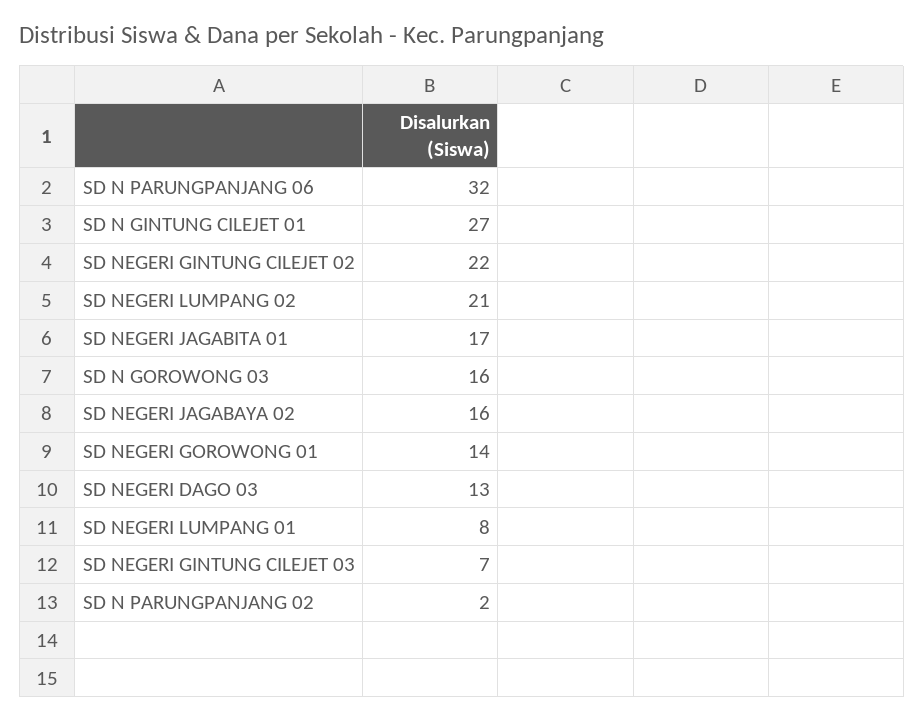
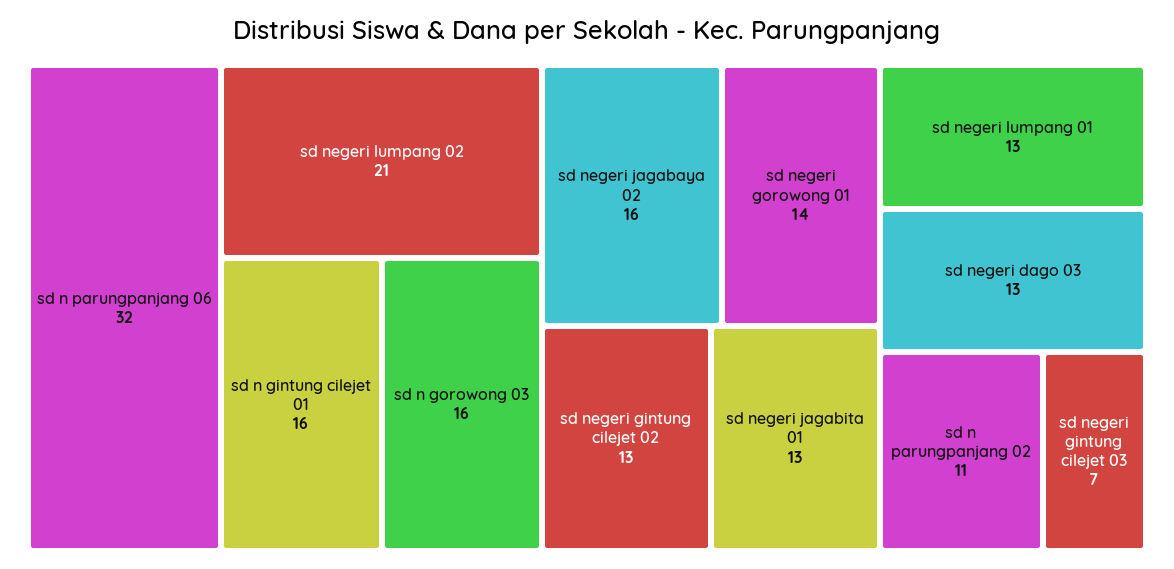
  {
    "SD N PARUNGPANJANG 06": 32,
-   "SD N GINTUNG CILEJET 01": 27,
+   "SD N GINTUNG CILEJET 01": 16,
-   "SD NEGERI GINTUNG CILEJET 02": 22,
+   "SD NEGERI GINTUNG CILEJET 02": 13,
    "SD NEGERI LUMPANG 02": 21,
-   "SD NEGERI JAGABITA 01": 17,
+   "SD NEGERI JAGABITA 01": 13,
    "SD N GOROWONG 03": 16,
    "SD NEGERI JAGABAYA 02": 16,
    "SD NEGERI GOROWONG 01": 14,
    "SD NEGERI DAGO 03": 13,
-   "SD NEGERI LUMPANG 01": 8,
+   "SD NEGERI LUMPANG 01": 13,
    "SD NEGERI GINTUNG CILEJET 03": 7,
-   "SD N PARUNGPANJANG 02": 2
+   "SD N PARUNGPANJANG 02": 11
  }

